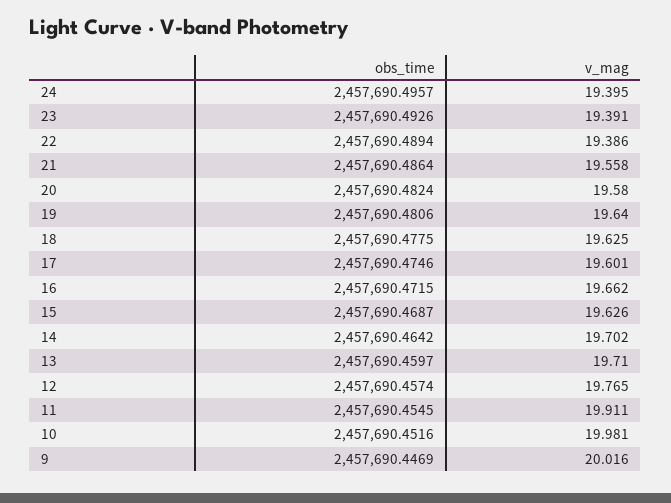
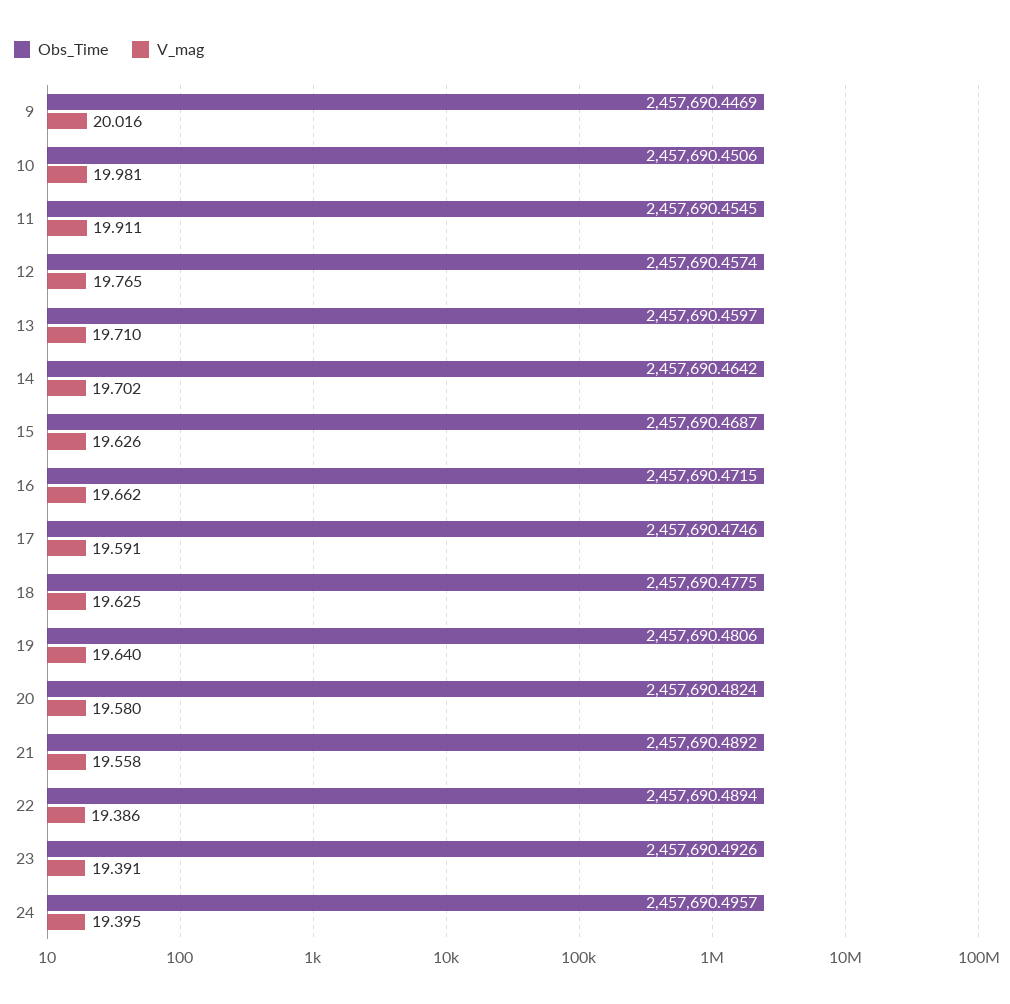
  {
    "obs_time": {
      "24": 2457690.4957,
      "23": 2457690.4926,
      "22": 2457690.4894,
-     "21": 2457690.4864,
+     "21": 2457690.4892,
      "20": 2457690.4824,
      "19": 2457690.4806,
      "18": 2457690.4775,
      "17": 2457690.4746,
      "16": 2457690.4715,
      "15": 2457690.4687,
      "14": 2457690.4642,
      "13": 2457690.4597,
      "12": 2457690.4574,
      "11": 2457690.4545,
-     "10": 2457690.4516,
+     "10": 2457690.4506,
      "9": 2457690.4469
    },
    "v_mag": {
      "24": 19.395,
      "23": 19.391,
      "22": 19.386,
      "21": 19.558,
      "20": 19.58,
      "19": 19.64,
      "18": 19.625,
-     "17": 19.601,
+     "17": 19.591,
      "16": 19.662,
      "15": 19.626,
      "14": 19.702,
      "13": 19.71,
      "12": 19.765,
      "11": 19.911,
      "10": 19.981,
      "9": 20.016
    }
  }

